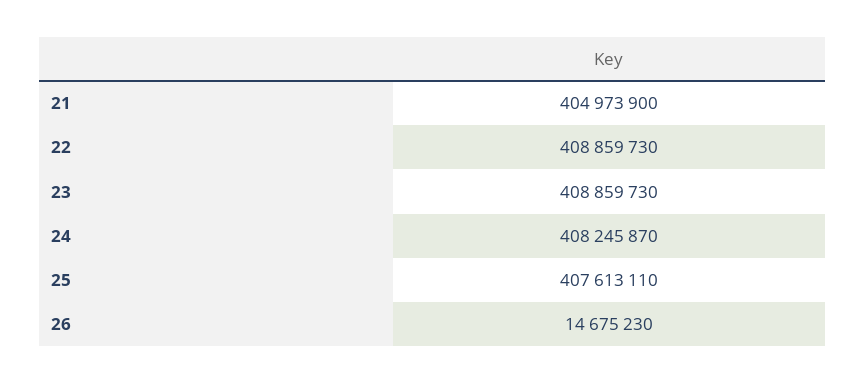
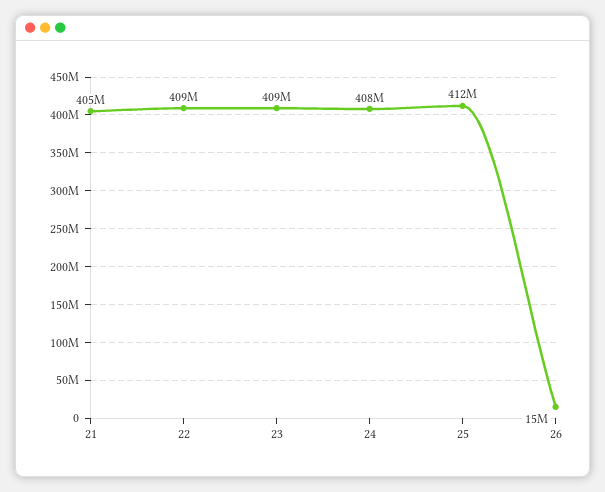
  {
    "21": 404973900,
    "22": 408859730,
    "23": 408859730,
    "24": 408245870,
-   "25": 407613110,
+   "25": 412000000,
    "26": 14675230
  }

